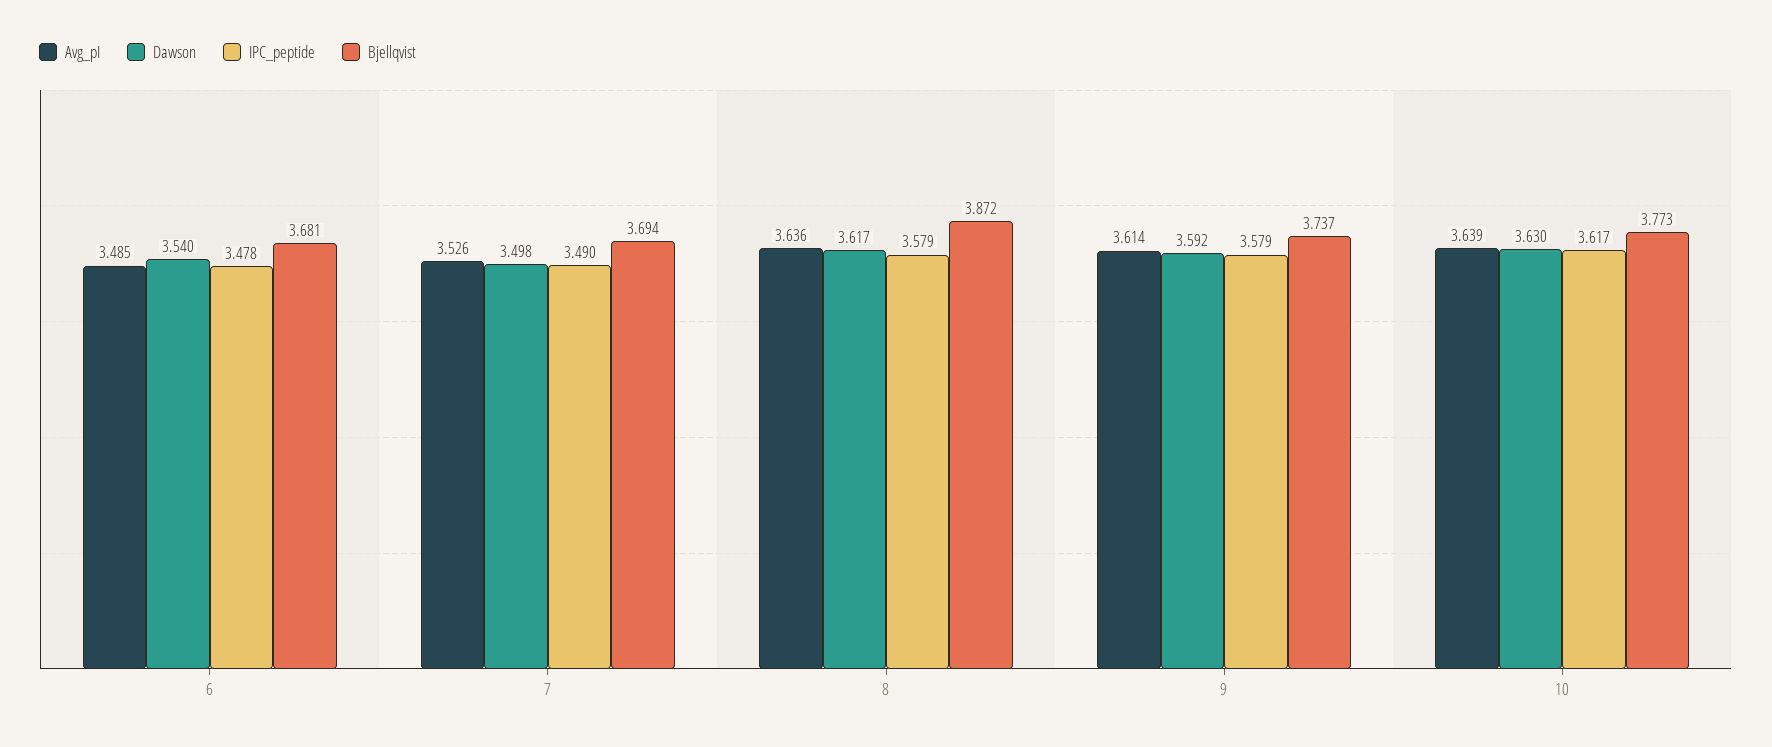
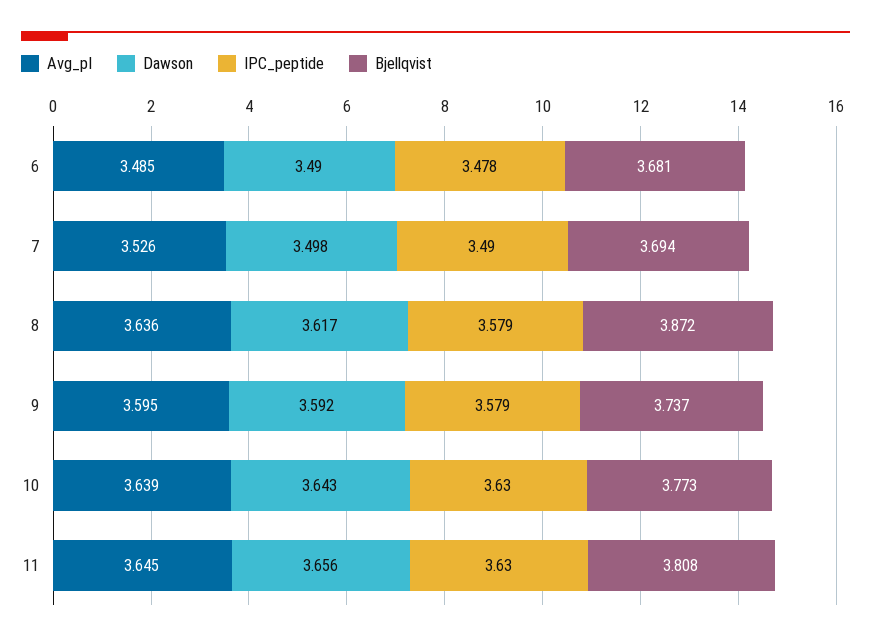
  {
    "Avg_pI": {
      "6": 3.485,
      "7": 3.526,
      "8": 3.636,
-     "9": 3.614,
+     "9": 3.595,
-     "10": 3.639
+     "10": 3.639,
+     "11": 3.645
    },
    "Dawson": {
-     "6": 3.54,
+     "6": 3.49,
      "7": 3.498,
      "8": 3.617,
      "9": 3.592,
-     "10": 3.63
+     "10": 3.643,
+     "11": 3.656
    },
    "IPC_peptide": {
      "6": 3.478,
      "7": 3.49,
      "8": 3.579,
      "9": 3.579,
-     "10": 3.617
+     "10": 3.63,
+     "11": 3.63
    },
    "Bjellqvist": {
      "6": 3.681,
      "7": 3.694,
      "8": 3.872,
      "9": 3.737,
-     "10": 3.773
+     "10": 3.773,
+     "11": 3.808
    }
  }

